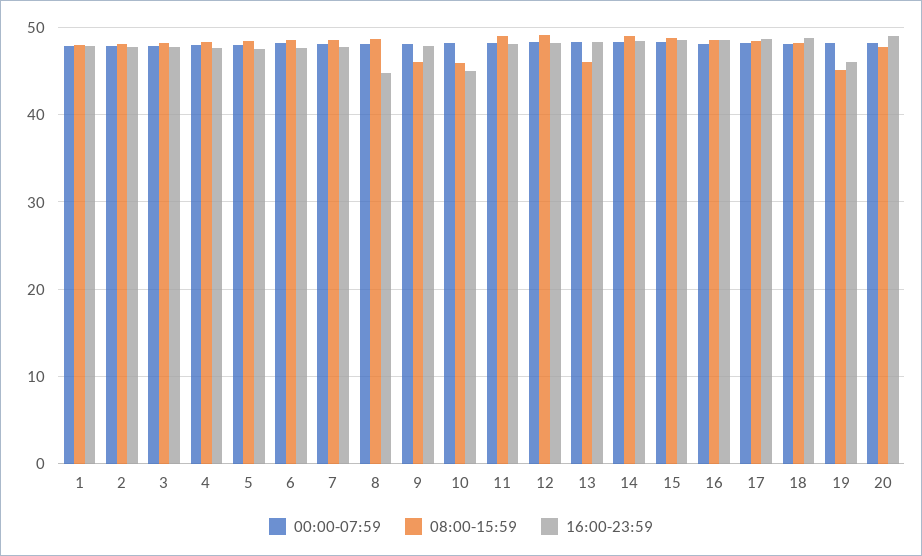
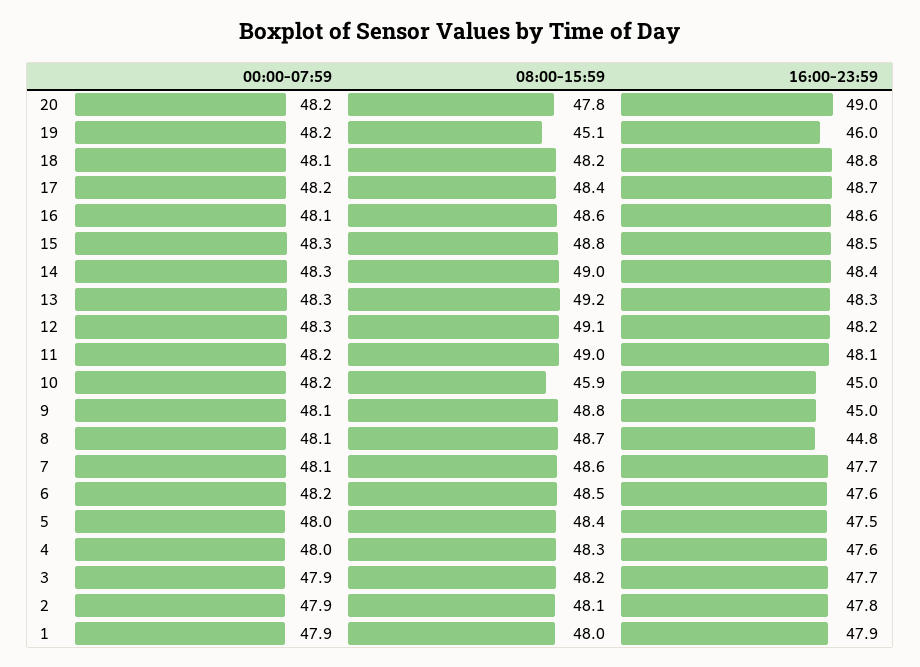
  {
    "00:00-07:59": {
      "1": 47.9,
      "2": 47.9,
      "3": 47.9,
      "4": 48,
      "5": 48,
      "6": 48.2,
      "7": 48.1,
      "8": 48.1,
      "9": 48.1,
      "10": 48.2,
      "11": 48.2,
      "12": 48.3,
      "13": 48.3,
      "14": 48.3,
      "15": 48.3,
      "16": 48.1,
      "17": 48.2,
      "18": 48.1,
      "19": 48.2,
      "20": 48.2
    },
    "08:00-15:59": {
      "1": 48,
      "2": 48.1,
      "3": 48.2,
      "4": 48.3,
      "5": 48.4,
      "6": 48.5,
      "7": 48.6,
      "8": 48.7,
-     "9": 46,
+     "9": 48.8,
      "10": 45.9,
      "11": 49,
      "12": 49.1,
-     "13": 46,
+     "13": 49.2,
      "14": 49,
      "15": 48.8,
      "16": 48.6,
      "17": 48.4,
      "18": 48.2,
      "19": 45.1,
      "20": 47.8
    },
    "16:00-23:59": {
      "1": 47.9,
      "2": 47.8,
      "3": 47.7,
      "4": 47.6,
      "5": 47.5,
      "6": 47.6,
      "7": 47.7,
      "8": 44.8,
-     "9": 48,
+     "9": 45,
      "10": 45,
      "11": 48.1,
      "12": 48.2,
      "13": 48.3,
      "14": 48.4,
      "15": 48.5,
      "16": 48.6,
      "17": 48.7,
      "18": 48.8,
      "19": 46,
      "20": 49
    }
  }

